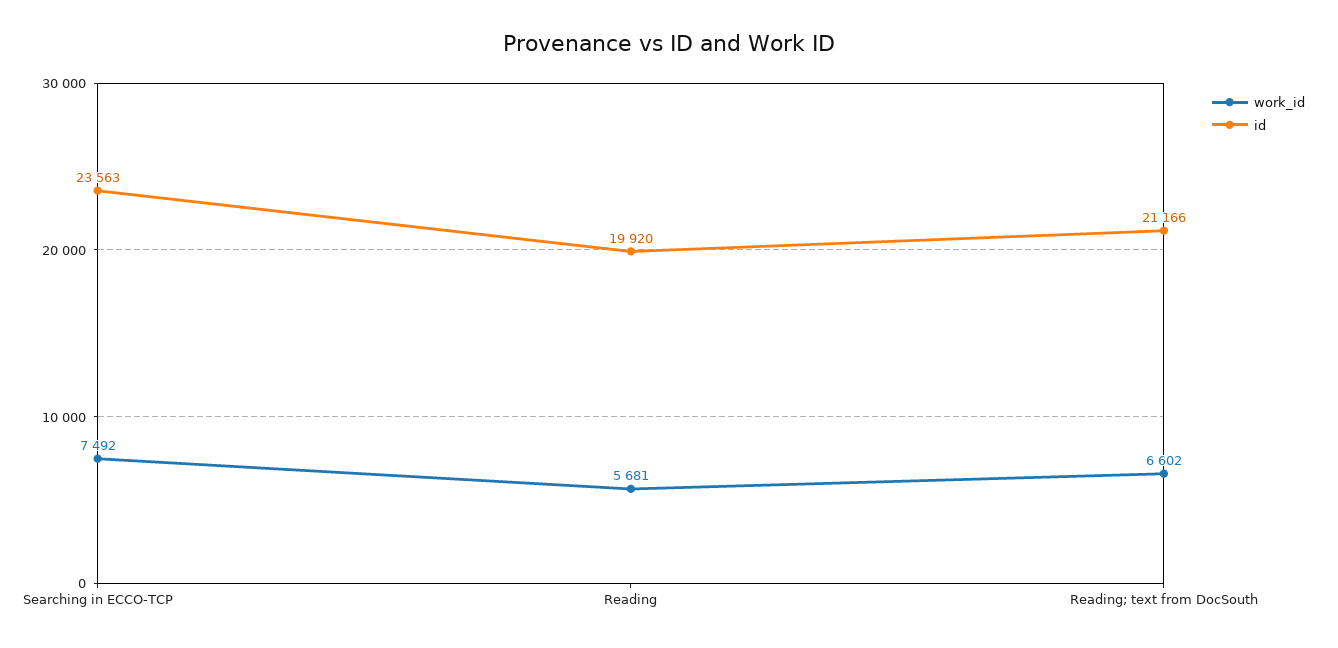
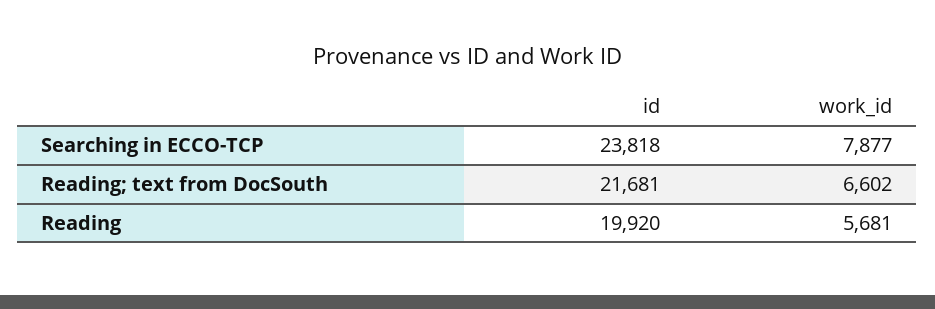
  {
    "work_id": {
-     "Searching in ECCO-TCP": 7492,
+     "Searching in ECCO-TCP": 7877,
      "Reading": 5681,
      "Reading; text from DocSouth": 6602
    },
    "id": {
-     "Searching in ECCO-TCP": 23563,
+     "Searching in ECCO-TCP": 23818,
      "Reading": 19920,
-     "Reading; text from DocSouth": 21166
+     "Reading; text from DocSouth": 21681
    }
  }

